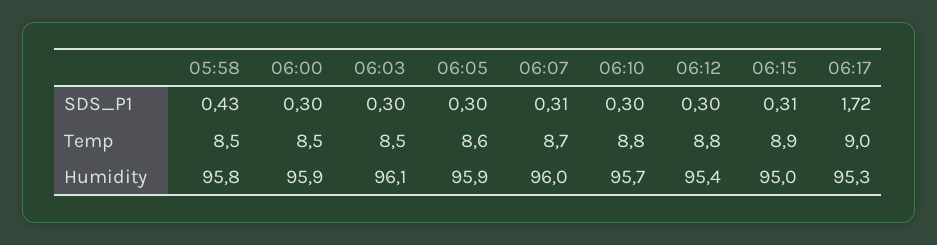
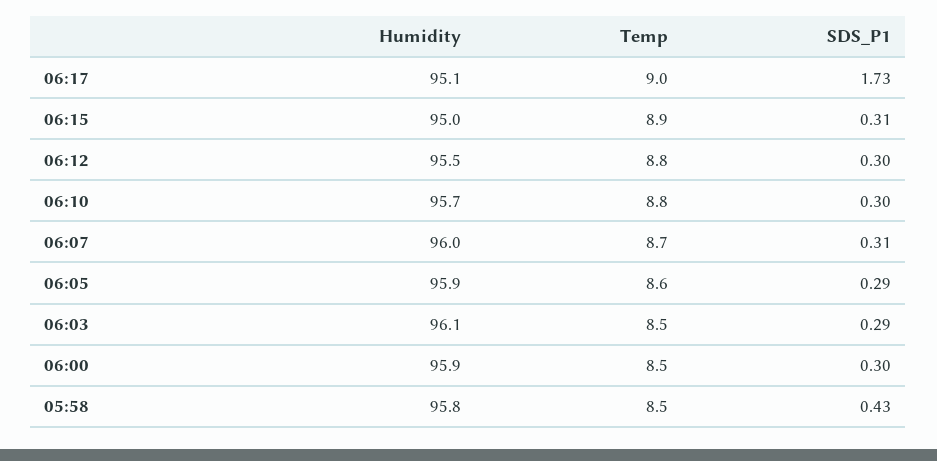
  {
    "05:58": {
      "SDS_P1": 0.43,
      "Temp": 8.5,
      "Humidity": 95.8
    },
    "06:00": {
      "SDS_P1": 0.3,
      "Temp": 8.5,
      "Humidity": 95.9
    },
    "06:03": {
-     "SDS_P1": 0.3,
+     "SDS_P1": 0.29,
      "Temp": 8.5,
      "Humidity": 96.1
    },
    "06:05": {
-     "SDS_P1": 0.3,
+     "SDS_P1": 0.29,
      "Temp": 8.6,
      "Humidity": 95.9
    },
    "06:07": {
      "SDS_P1": 0.31,
      "Temp": 8.7,
      "Humidity": 96
    },
    "06:10": {
      "SDS_P1": 0.3,
      "Temp": 8.8,
      "Humidity": 95.7
    },
    "06:12": {
      "SDS_P1": 0.3,
      "Temp": 8.8,
-     "Humidity": 95.4
+     "Humidity": 95.5
    },
    "06:15": {
      "SDS_P1": 0.31,
      "Temp": 8.9,
      "Humidity": 95
    },
    "06:17": {
-     "SDS_P1": 1.72,
+     "SDS_P1": 1.73,
      "Temp": 9,
-     "Humidity": 95.3
+     "Humidity": 95.1
    }
  }

